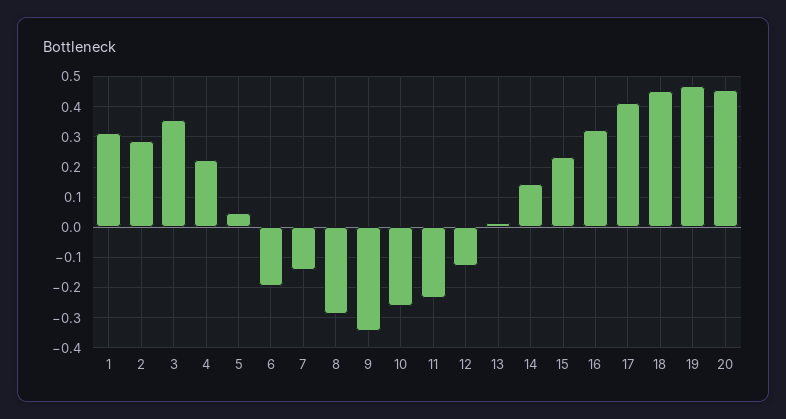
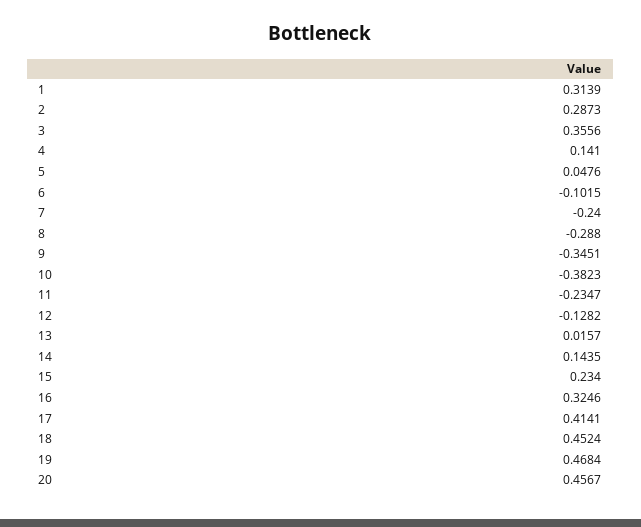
  {
    "1": 0.3139,
    "2": 0.2873,
    "3": 0.3556,
-   "4": 0.22,
+   "4": 0.141,
    "5": 0.0476,
-   "6": -0.2,
+   "6": -0.1015,
-   "7": -0.14,
+   "7": -0.24,
    "8": -0.288,
    "9": -0.3451,
-   "10": -0.26,
+   "10": -0.3823,
    "11": -0.2347,
    "12": -0.1282,
    "13": 0.0157,
    "14": 0.1435,
    "15": 0.234,
    "16": 0.3246,
    "17": 0.4141,
    "18": 0.4524,
    "19": 0.4684,
    "20": 0.4567
  }

